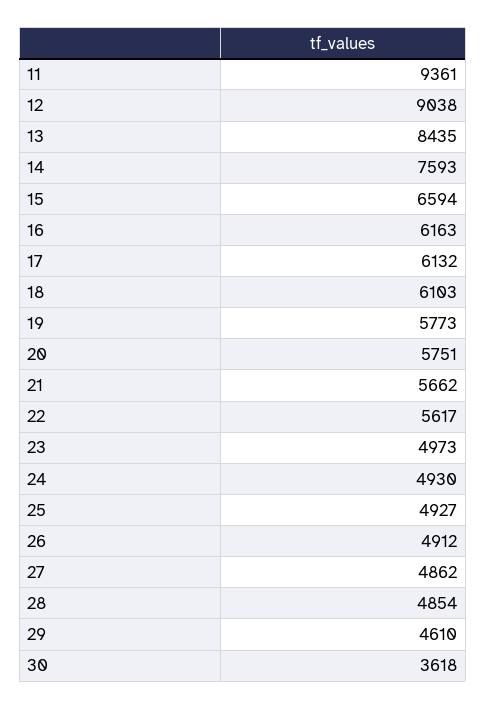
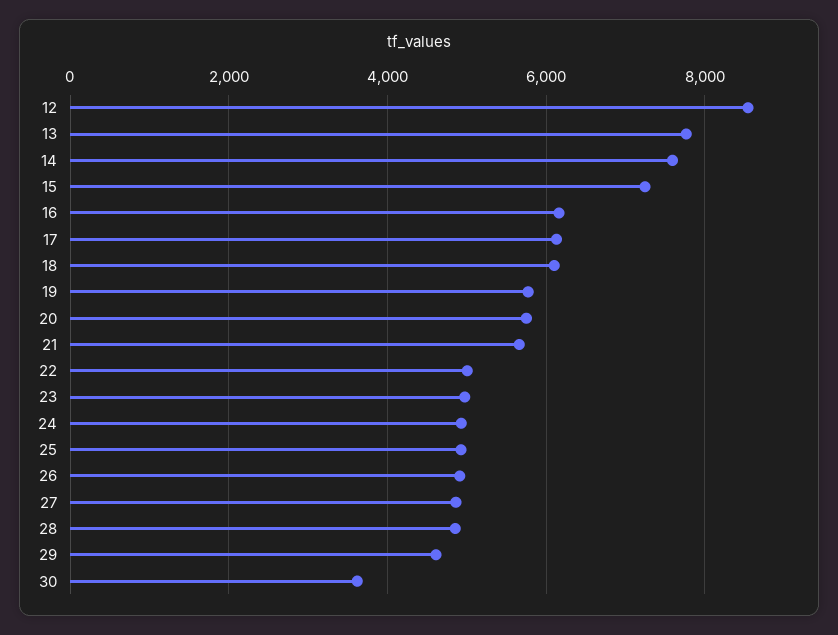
  {
-   "11": 9361,
-   "12": 9038,
+   "12": 8600,
-   "13": 8435,
+   "13": 7800,
    "14": 7593,
-   "15": 6594,
+   "15": 7200,
    "16": 6163,
    "17": 6132,
    "18": 6103,
    "19": 5773,
    "20": 5751,
    "21": 5662,
-   "22": 5617,
+   "22": 5000,
    "23": 4973,
    "24": 4930,
    "25": 4927,
    "26": 4912,
    "27": 4862,
    "28": 4854,
    "29": 4610,
    "30": 3618
  }

